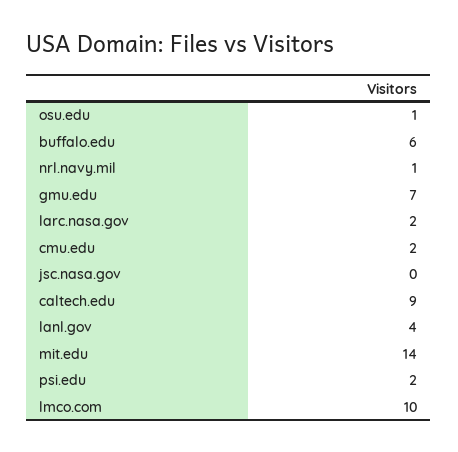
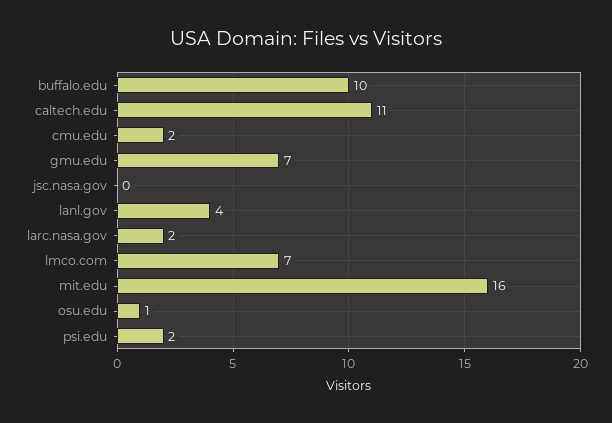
  {
    "osu.edu": 1,
-   "buffalo.edu": 6,
+   "buffalo.edu": 10,
-   "nrl.navy.mil": 1,
    "gmu.edu": 7,
    "larc.nasa.gov": 2,
    "cmu.edu": 2,
    "jsc.nasa.gov": 0,
-   "caltech.edu": 9,
+   "caltech.edu": 11,
    "lanl.gov": 4,
-   "mit.edu": 14,
+   "mit.edu": 16,
    "psi.edu": 2,
-   "lmco.com": 10
+   "lmco.com": 7
  }

